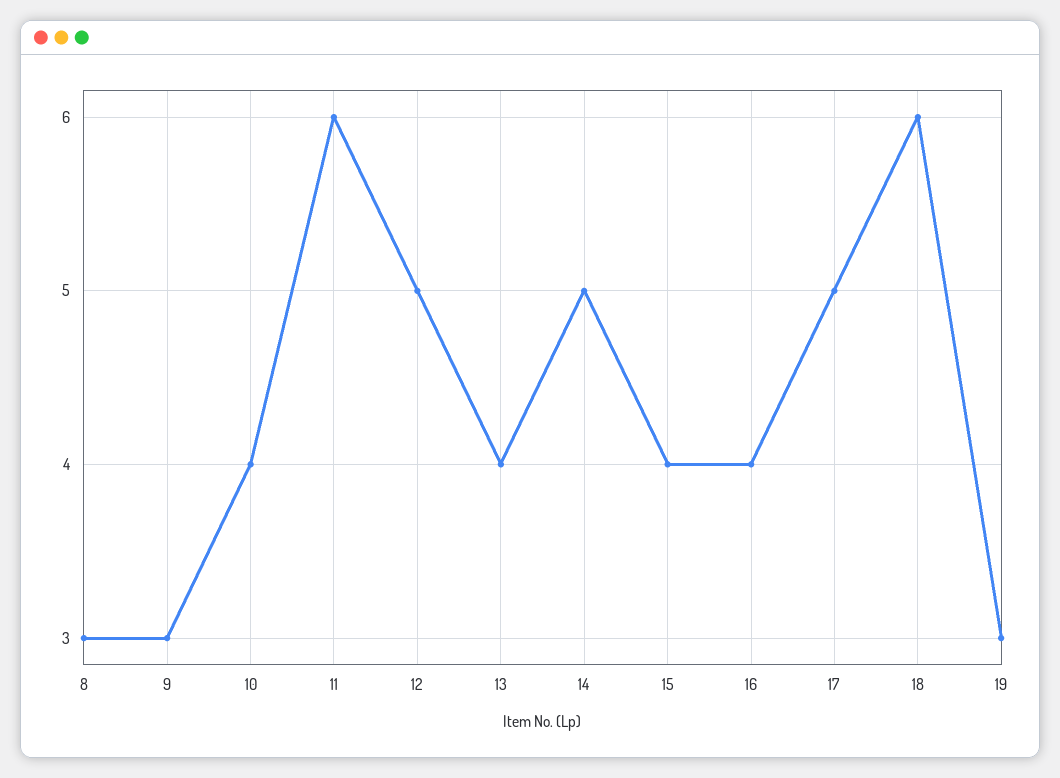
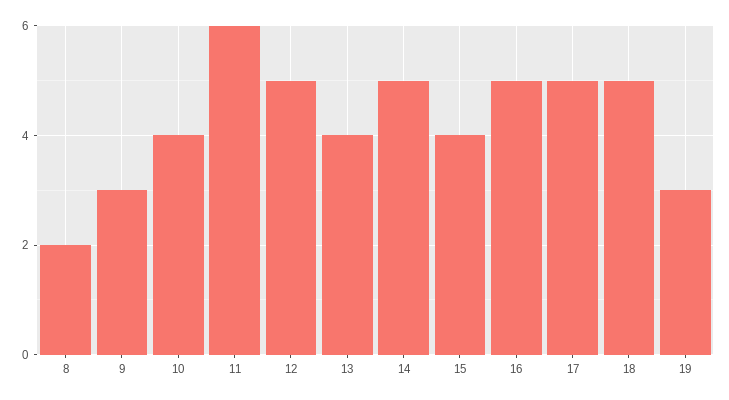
  {
-   "8": 3,
+   "8": 2,
    "9": 3,
    "10": 4,
    "11": 6,
    "12": 5,
    "13": 4,
    "14": 5,
    "15": 4,
-   "16": 4,
+   "16": 5,
    "17": 5,
-   "18": 6,
+   "18": 5,
    "19": 3
  }

